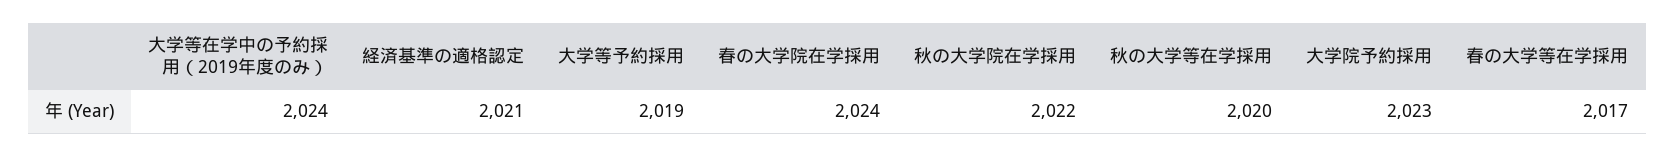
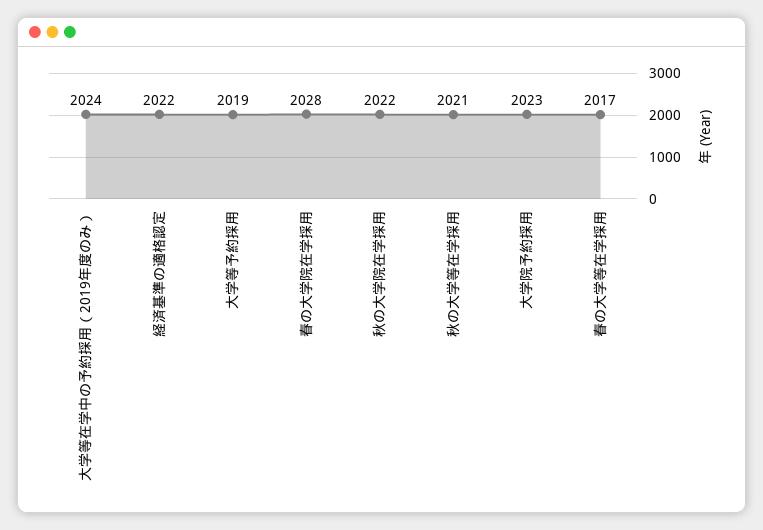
  {
    "大学等在学中の予約採用（2019年度のみ）": 2024,
-   "経済基準の適格認定": 2021,
+   "経済基準の適格認定": 2022,
    "大学等予約採用": 2019,
-   "春の大学院在学採用": 2024,
+   "春の大学院在学採用": 2028,
    "秋の大学院在学採用": 2022,
-   "秋の大学等在学採用": 2020,
+   "秋の大学等在学採用": 2021,
    "大学院予約採用": 2023,
    "春の大学等在学採用": 2017
  }

